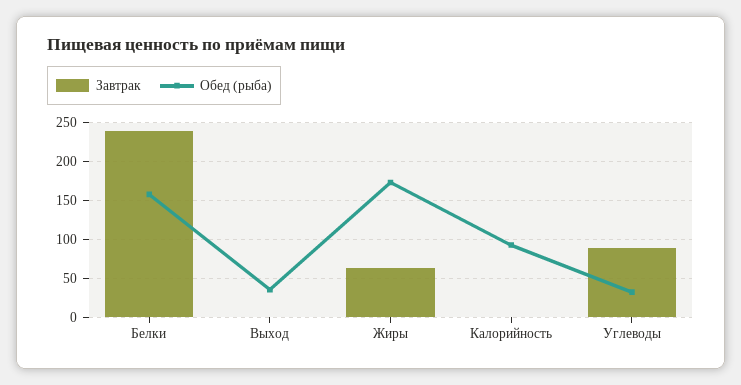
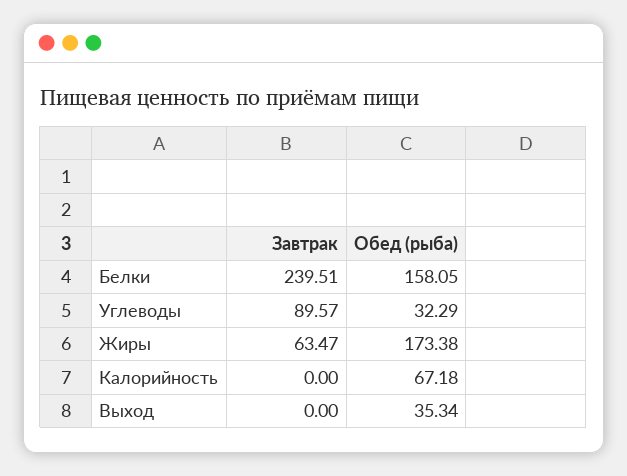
  {
    "Завтрак": {
      "Белки": 239.51,
      "Выход": 0,
      "Жиры": 63.47,
      "Калорийность": 0,
      "Углеводы": 89.57
    },
    "Обед (рыба)": {
      "Белки": 158.05,
      "Выход": 35.34,
      "Жиры": 173.38,
-     "Калорийность": 90,
+     "Калорийность": 67.18,
      "Углеводы": 32.29
    }
  }

